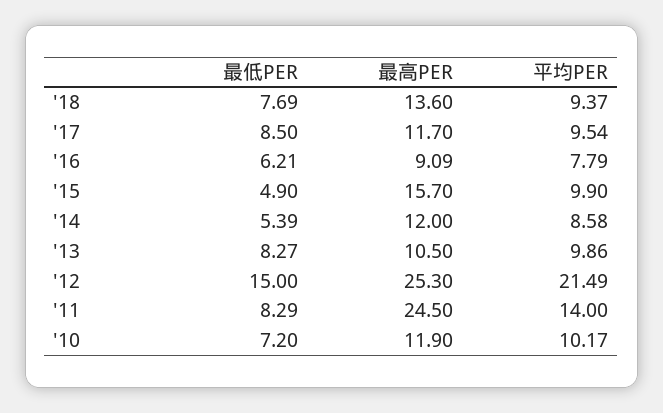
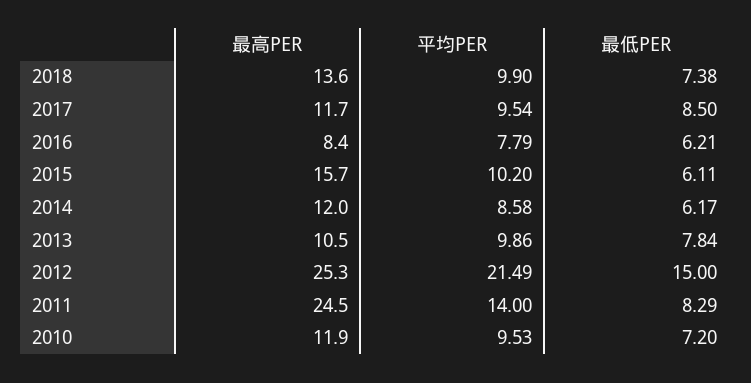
  {
    "最低PER": {
-     "'18": 7.69,
+     "'18": 7.38,
      "'17": 8.5,
      "'16": 6.21,
-     "'15": 4.9,
+     "'15": 6.11,
-     "'14": 5.39,
+     "'14": 6.17,
-     "'13": 8.27,
+     "'13": 7.84,
      "'12": 15,
      "'11": 8.29,
      "'10": 7.2
    },
    "最高PER": {
      "'18": 13.6,
      "'17": 11.7,
-     "'16": 9.09,
+     "'16": 8.4,
      "'15": 15.7,
      "'14": 12,
      "'13": 10.5,
      "'12": 25.3,
      "'11": 24.5,
      "'10": 11.9
    },
    "平均PER": {
-     "'18": 9.37,
+     "'18": 9.9,
      "'17": 9.54,
      "'16": 7.79,
-     "'15": 9.9,
+     "'15": 10.2,
      "'14": 8.58,
      "'13": 9.86,
      "'12": 21.49,
      "'11": 14,
-     "'10": 10.17
+     "'10": 9.53
    }
  }

